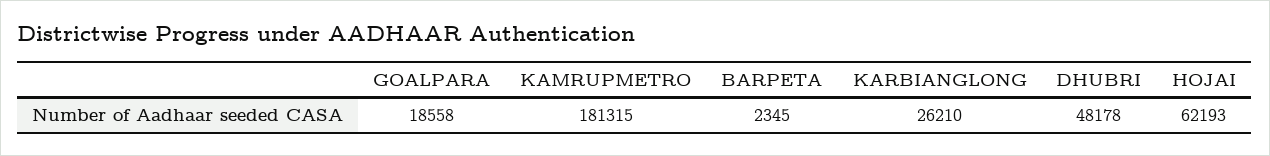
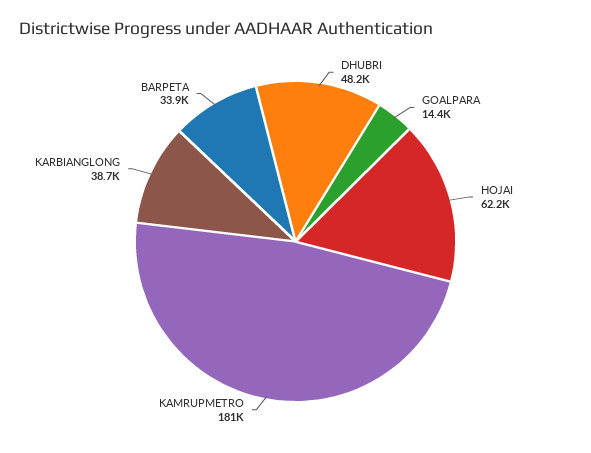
  {
-   "GOALPARA": 18558,
+   "GOALPARA": 14400,
    "KAMRUPMETRO": 181315,
-   "BARPETA": 2345,
+   "BARPETA": 33900,
-   "KARBIANGLONG": 26210,
+   "KARBIANGLONG": 38700,
    "DHUBRI": 48178,
    "HOJAI": 62193
  }

